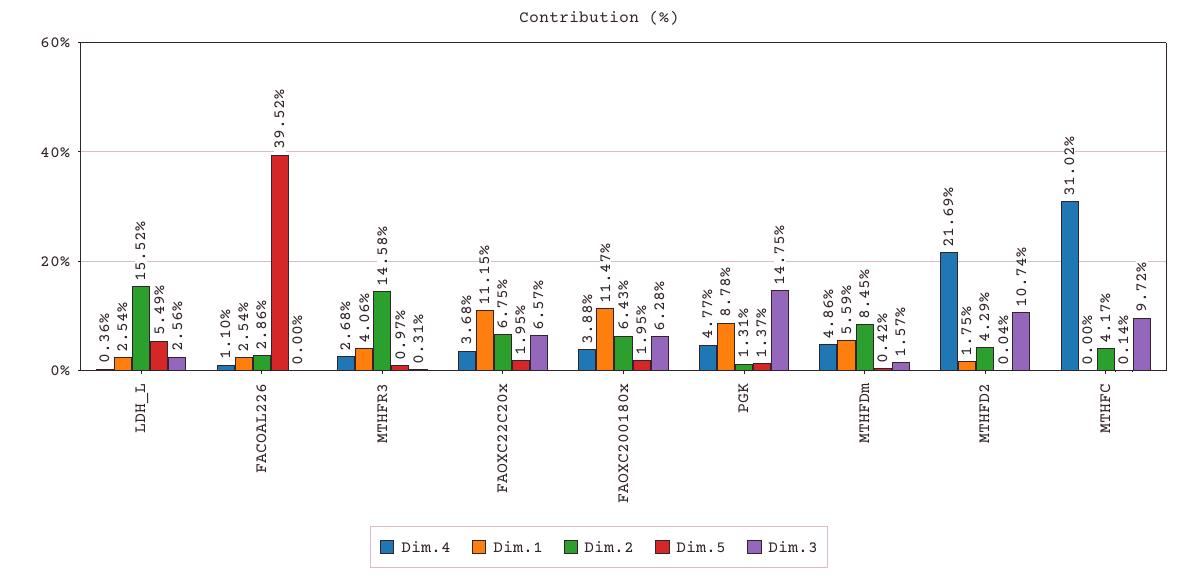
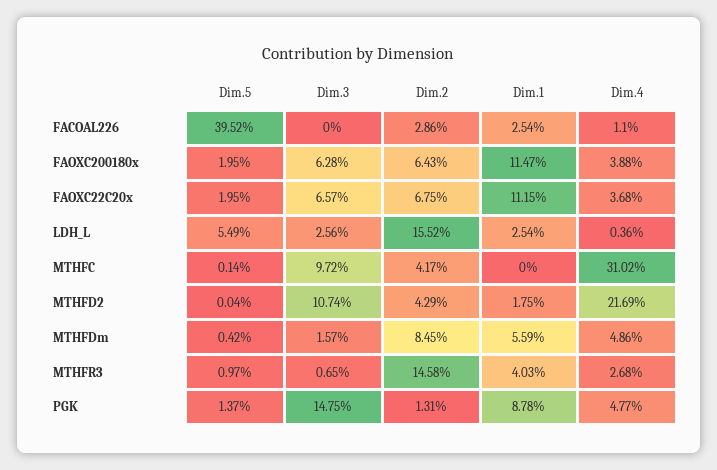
  {
    "Dim.4": {
      "LDH_L": 0.36,
      "FACOAL226": 1.1,
      "MTHFR3": 2.68,
      "FAOXC22C20x": 3.68,
      "FAOXC200180x": 3.88,
      "PGK": 4.77,
      "MTHFDm": 4.86,
      "MTHFD2": 21.69,
      "MTHFC": 31.02
    },
    "Dim.1": {
      "LDH_L": 2.54,
      "FACOAL226": 2.54,
-     "MTHFR3": 4.06,
+     "MTHFR3": 4.03,
      "FAOXC22C20x": 11.15,
      "FAOXC200180x": 11.47,
      "PGK": 8.78,
      "MTHFDm": 5.59,
      "MTHFD2": 1.75,
      "MTHFC": 0
    },
    "Dim.2": {
      "LDH_L": 15.52,
      "FACOAL226": 2.86,
      "MTHFR3": 14.58,
      "FAOXC22C20x": 6.75,
      "FAOXC200180x": 6.43,
      "PGK": 1.31,
      "MTHFDm": 8.45,
      "MTHFD2": 4.29,
      "MTHFC": 4.17
    },
    "Dim.5": {
      "LDH_L": 5.49,
      "FACOAL226": 39.52,
      "MTHFR3": 0.97,
      "FAOXC22C20x": 1.95,
      "FAOXC200180x": 1.95,
      "PGK": 1.37,
      "MTHFDm": 0.42,
      "MTHFD2": 0.04,
      "MTHFC": 0.14
    },
    "Dim.3": {
      "LDH_L": 2.56,
      "FACOAL226": 0,
-     "MTHFR3": 0.31,
+     "MTHFR3": 0.65,
      "FAOXC22C20x": 6.57,
      "FAOXC200180x": 6.28,
      "PGK": 14.75,
      "MTHFDm": 1.57,
      "MTHFD2": 10.74,
      "MTHFC": 9.72
    }
  }

